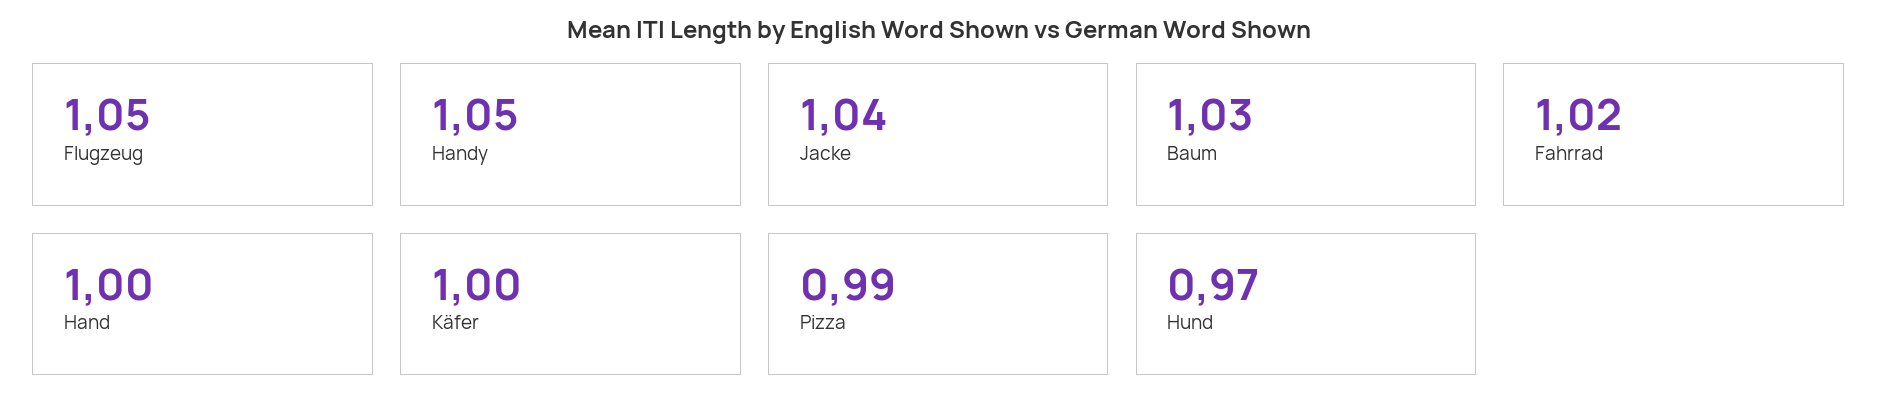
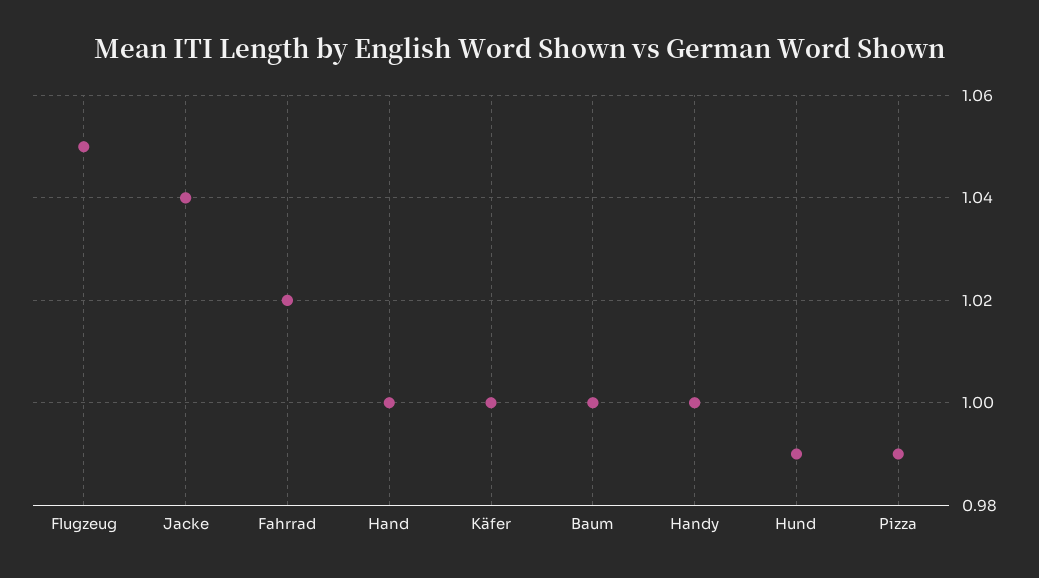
  {
    "Flugzeug": 1.05,
-   "Handy": 1.05,
+   "Handy": 1,
    "Jacke": 1.04,
-   "Baum": 1.03,
+   "Baum": 1,
    "Fahrrad": 1.02,
    "Hand": 1,
    "Käfer": 1,
    "Pizza": 0.99,
-   "Hund": 0.97
+   "Hund": 0.99
  }

